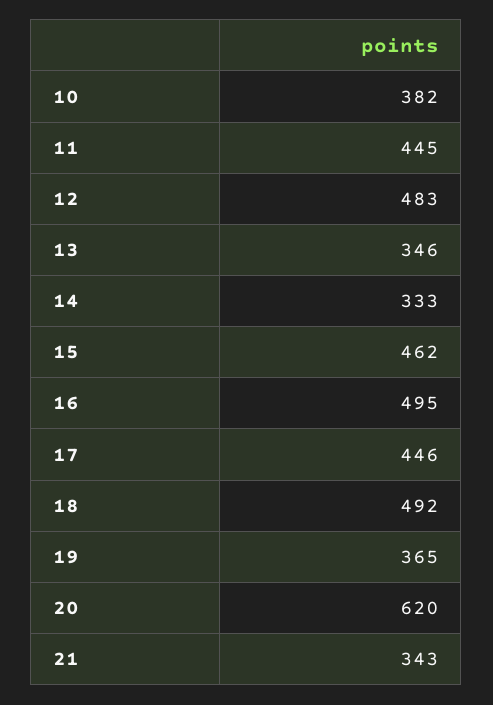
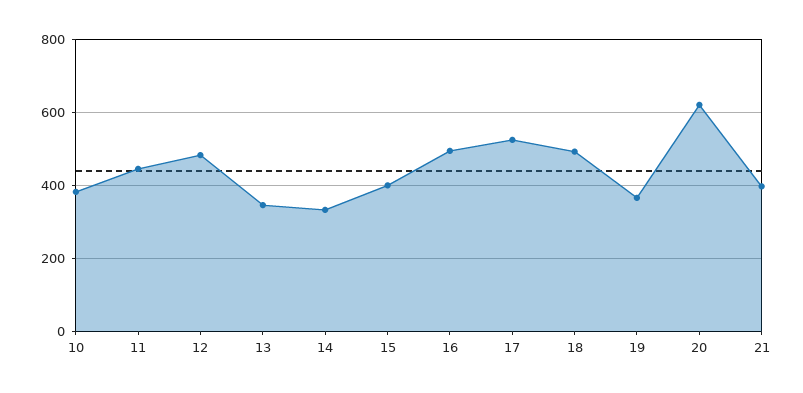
  {
    "10": 382,
    "11": 445,
    "12": 483,
    "13": 346,
    "14": 333,
-   "15": 462,
+   "15": 400,
    "16": 495,
-   "17": 446,
+   "17": 520,
    "18": 492,
    "19": 365,
    "20": 620,
-   "21": 343
+   "21": 400
  }

